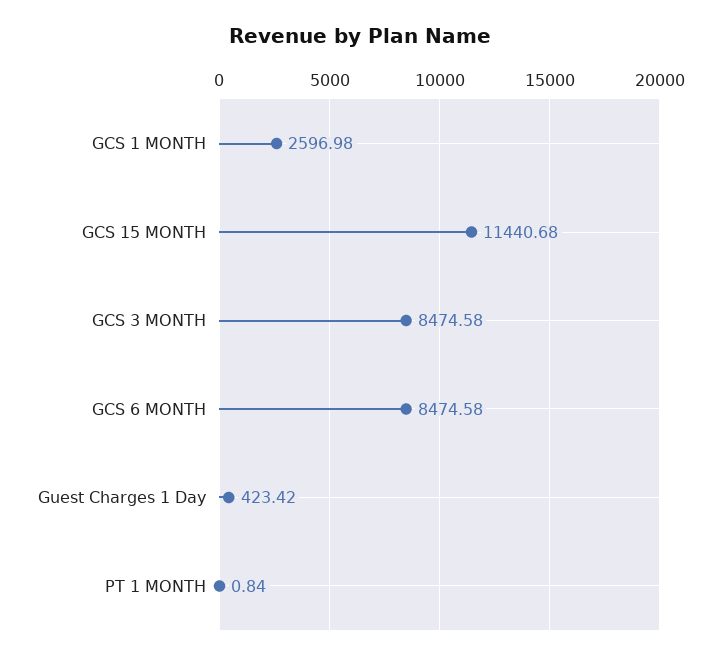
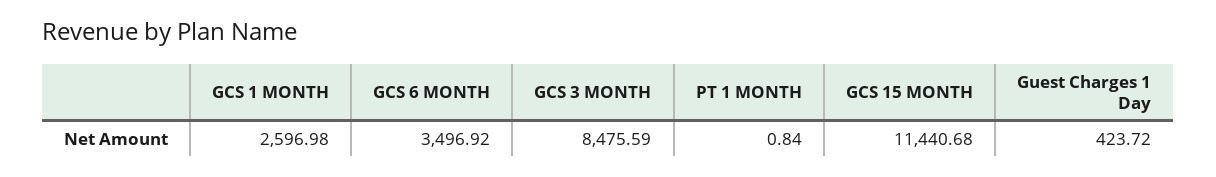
  {
    "GCS 1 MONTH": 2596.98,
    "GCS 15 MONTH": 11440.68,
-   "GCS 3 MONTH": 8474.58,
+   "GCS 3 MONTH": 8475.59,
-   "GCS 6 MONTH": 8474.58,
+   "GCS 6 MONTH": 3496.92,
-   "Guest Charges 1 Day": 423.42,
+   "Guest Charges 1 Day": 423.72,
    "PT 1 MONTH": 0.84
  }

